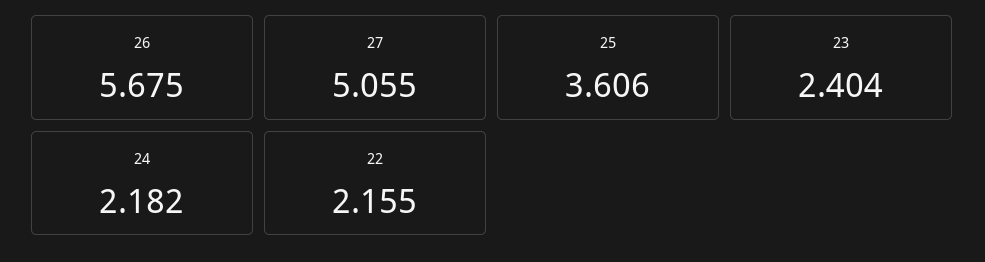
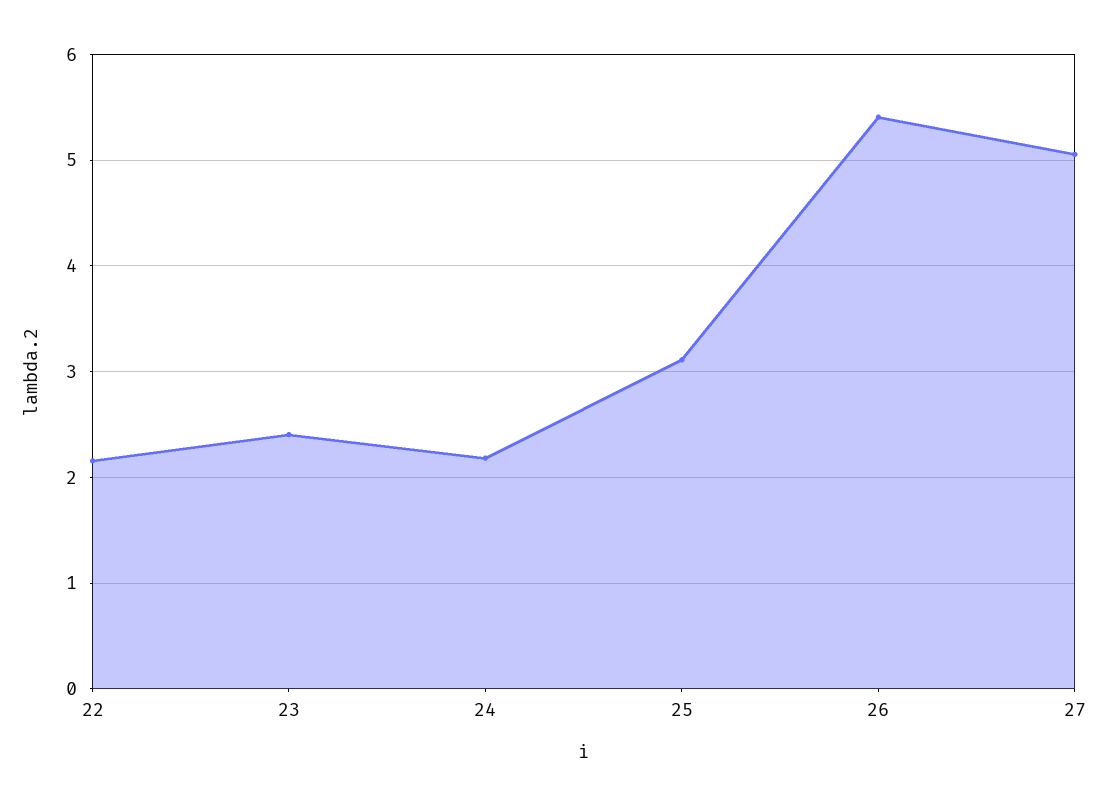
  {
-   "26": 5.675,
+   "26": 5.4,
    "27": 5.055,
-   "25": 3.606,
+   "25": 3.1,
    "23": 2.404,
    "24": 2.182,
    "22": 2.155
  }

